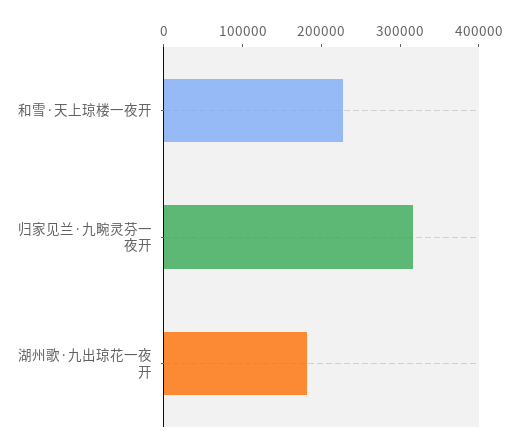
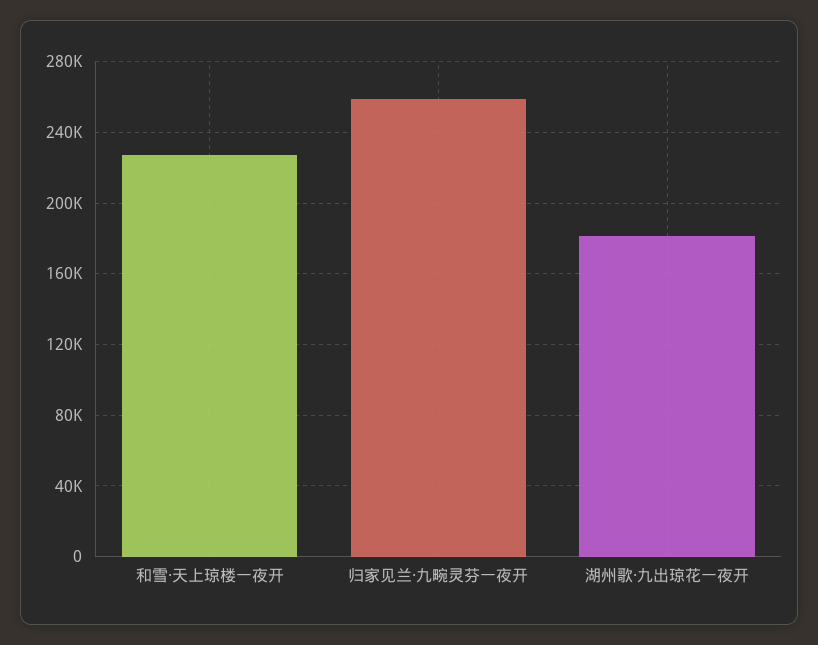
  {
    "和雪·天上琼楼一夜开": 225000,
-   "归家见兰·九畹灵芬一夜开": 320000,
+   "归家见兰·九畹灵芬一夜开": 260000,
    "湖州歌·九出琼花一夜开": 180000
  }

